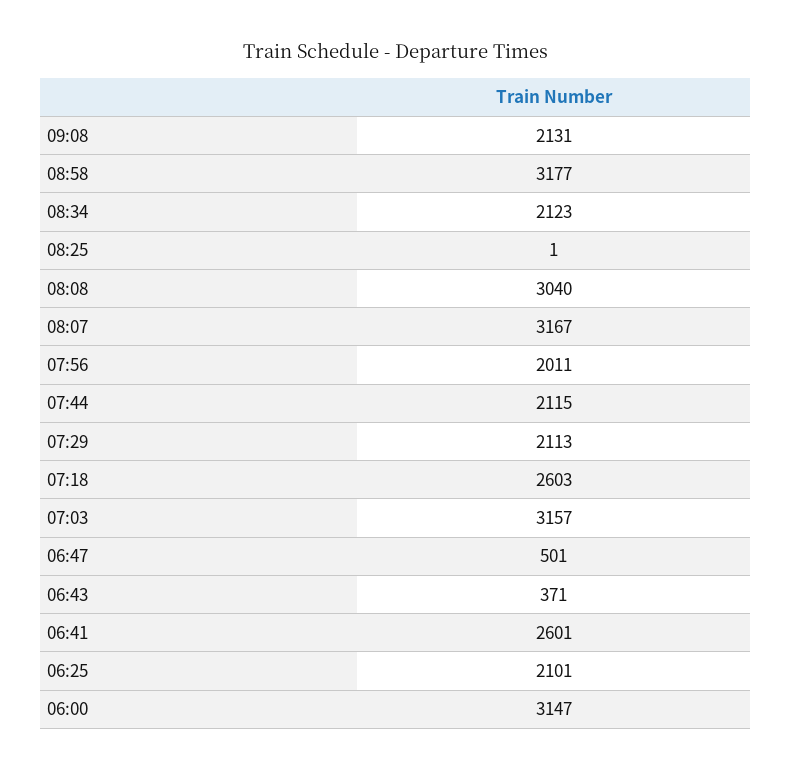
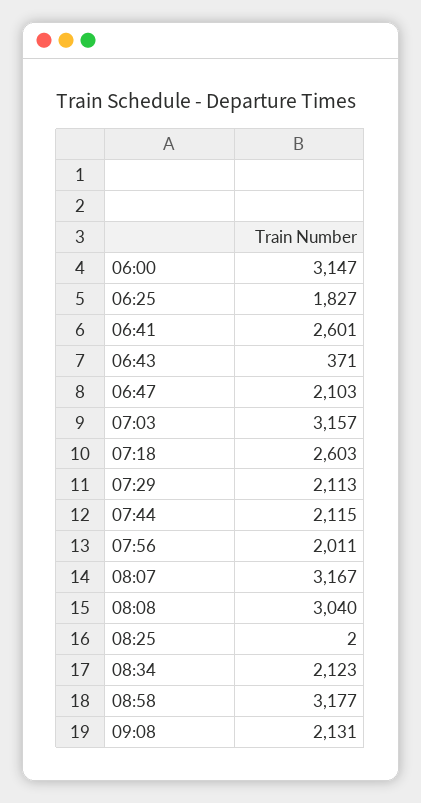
  {
    "09:08": 2131,
    "08:58": 3177,
    "08:34": 2123,
-   "08:25": 1,
+   "08:25": 2,
    "08:08": 3040,
    "08:07": 3167,
    "07:56": 2011,
    "07:44": 2115,
    "07:29": 2113,
    "07:18": 2603,
    "07:03": 3157,
-   "06:47": 501,
+   "06:47": 2103,
    "06:43": 371,
    "06:41": 2601,
-   "06:25": 2101,
+   "06:25": 1827,
    "06:00": 3147
  }

